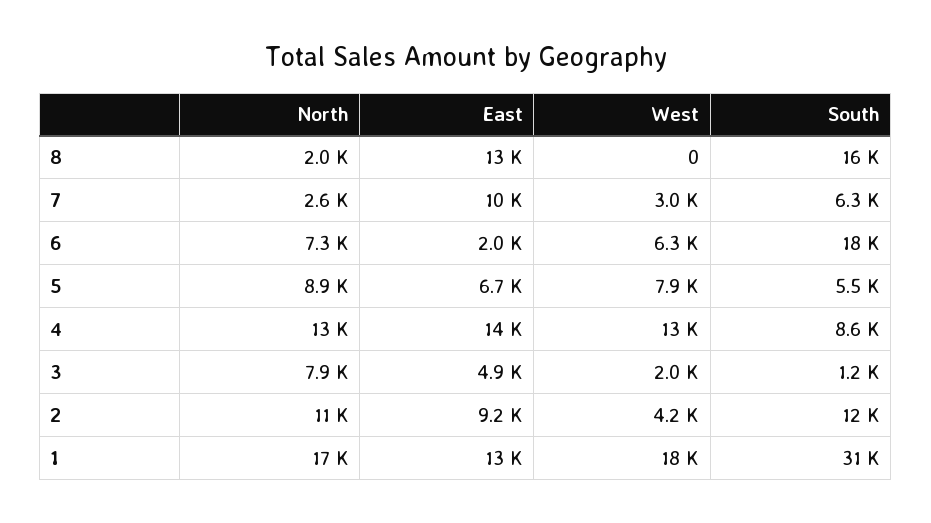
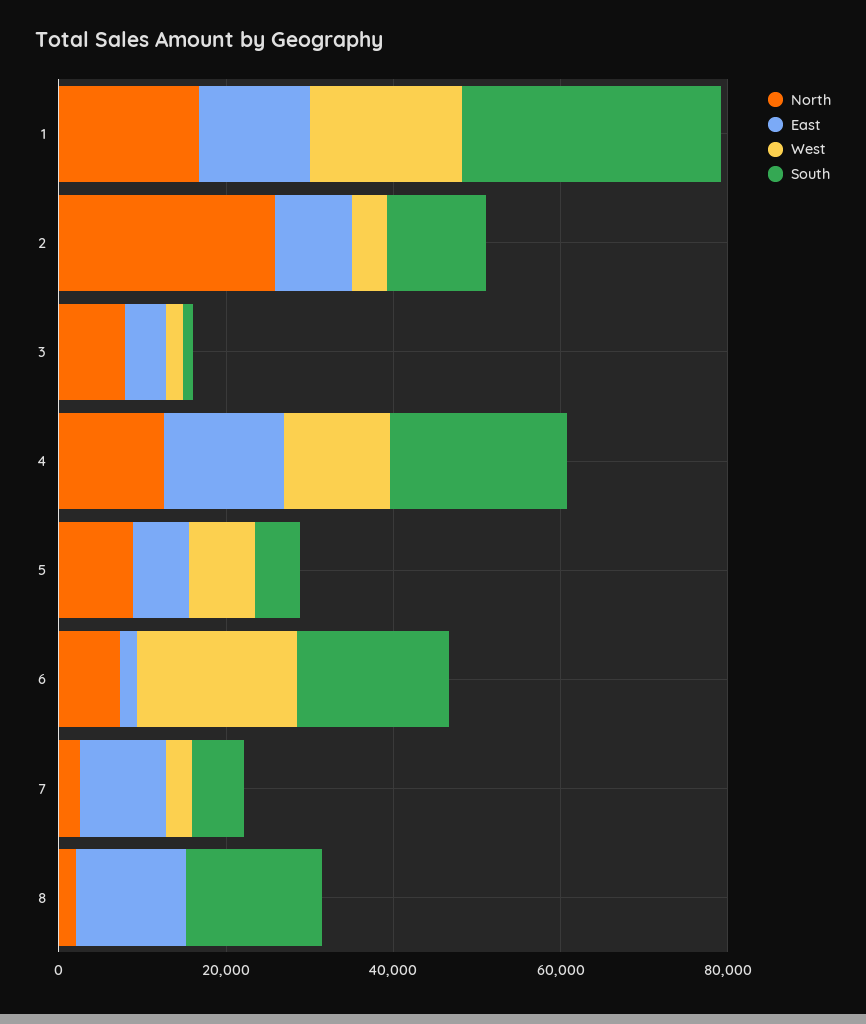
  {
    "North": {
      "8": 2000,
      "7": 2600,
      "6": 7300,
      "5": 8900,
      "4": 13000,
      "3": 7900,
-     "2": 11000,
+     "2": 25000,
      "1": 17000
    },
    "East": {
      "8": 13000,
      "7": 10000,
      "6": 2000,
      "5": 6700,
      "4": 14000,
      "3": 4900,
      "2": 9200,
      "1": 13000
    },
    "West": {
      "8": 0,
      "7": 3000,
-     "6": 6300,
+     "6": 20000,
      "5": 7900,
      "4": 13000,
      "3": 2000,
      "2": 4200,
      "1": 18000
    },
    "South": {
      "8": 16000,
      "7": 6300,
      "6": 18000,
      "5": 5500,
-     "4": 8600,
+     "4": 20000,
      "3": 1200,
      "2": 12000,
      "1": 31000
    }
  }

